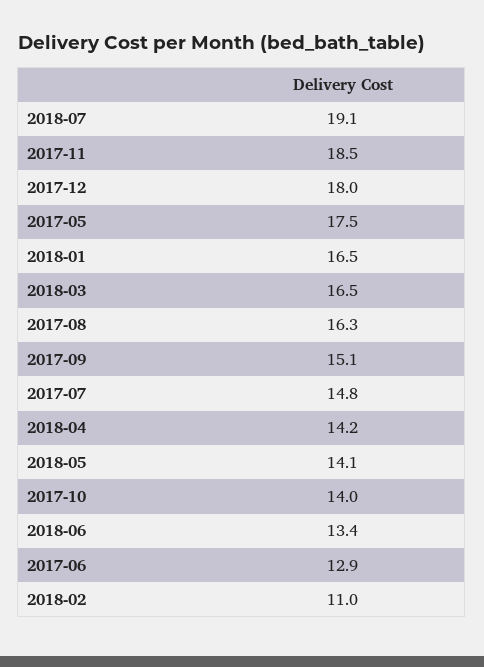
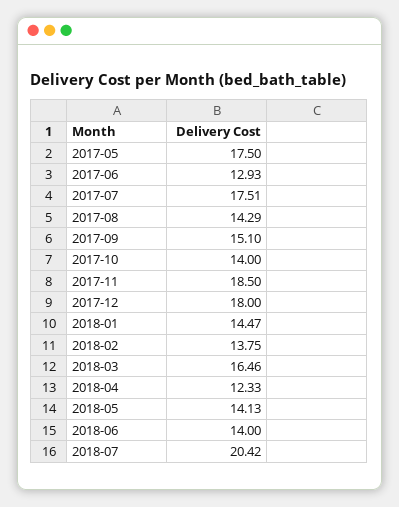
  {
-   "2018-07": 19.1,
+   "2018-07": 20.42,
    "2017-11": 18.5,
    "2017-12": 18,
    "2017-05": 17.5,
-   "2018-01": 16.5,
+   "2018-01": 14.47,
    "2018-03": 16.46,
-   "2017-08": 16.3,
+   "2017-08": 14.29,
    "2017-09": 15.1,
-   "2017-07": 14.8,
+   "2017-07": 17.51,
-   "2018-04": 14.2,
+   "2018-04": 12.33,
    "2018-05": 14.13,
    "2017-10": 14,
-   "2018-06": 13.4,
+   "2018-06": 14,
    "2017-06": 12.93,
-   "2018-02": 11
+   "2018-02": 13.75
  }

